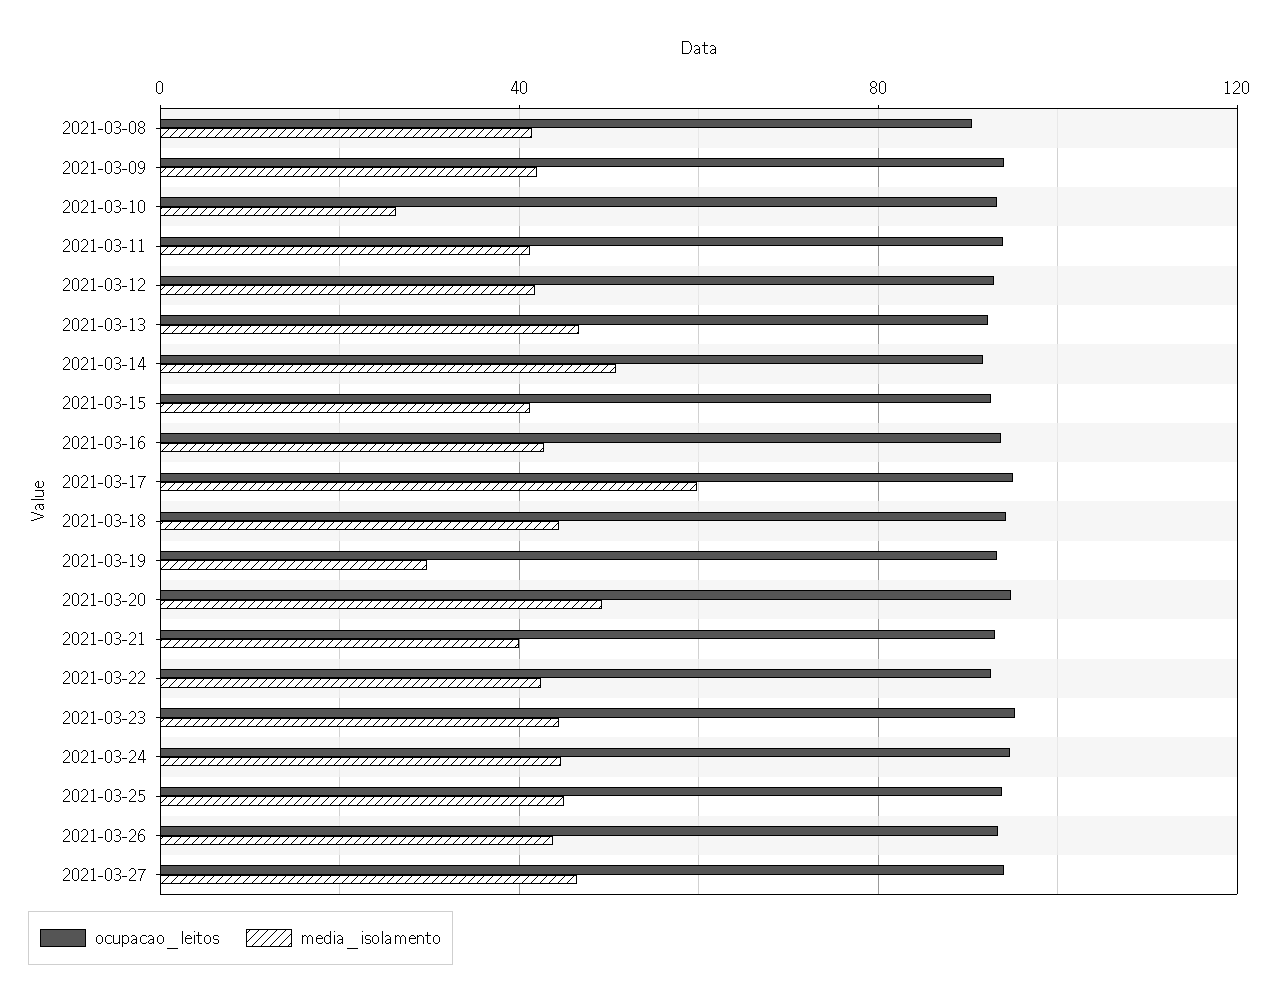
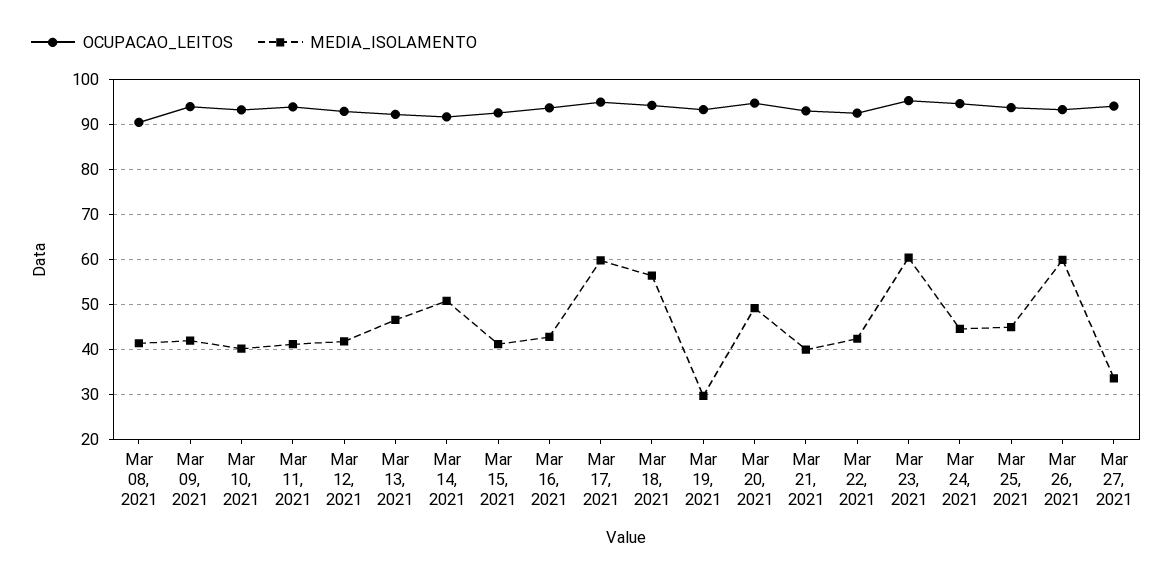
  {
    "ocupacao_leitos": {
      "2021-03-08": 90,
      "2021-03-09": 94,
      "2021-03-10": 94,
      "2021-03-11": 94,
      "2021-03-12": 92,
      "2021-03-13": 92,
      "2021-03-14": 92,
      "2021-03-15": 92,
      "2021-03-16": 94,
      "2021-03-17": 94,
      "2021-03-18": 94,
      "2021-03-19": 94,
      "2021-03-20": 94,
      "2021-03-21": 94,
      "2021-03-22": 92,
      "2021-03-23": 96,
      "2021-03-24": 94,
      "2021-03-25": 94,
      "2021-03-26": 94,
      "2021-03-27": 94
    },
    "media_isolamento": {
      "2021-03-08": 42,
      "2021-03-09": 42,
-     "2021-03-10": 25,
+     "2021-03-10": 40,
      "2021-03-11": 42,
      "2021-03-12": 42,
      "2021-03-13": 46,
      "2021-03-14": 50,
      "2021-03-15": 42,
      "2021-03-16": 42,
      "2021-03-17": 60,
-     "2021-03-18": 45,
+     "2021-03-18": 56,
      "2021-03-19": 30,
      "2021-03-20": 50,
      "2021-03-21": 40,
      "2021-03-22": 42,
-     "2021-03-23": 45,
+     "2021-03-23": 60,
      "2021-03-24": 44,
      "2021-03-25": 46,
-     "2021-03-26": 45,
+     "2021-03-26": 60,
-     "2021-03-27": 45
+     "2021-03-27": 34
    }
  }

